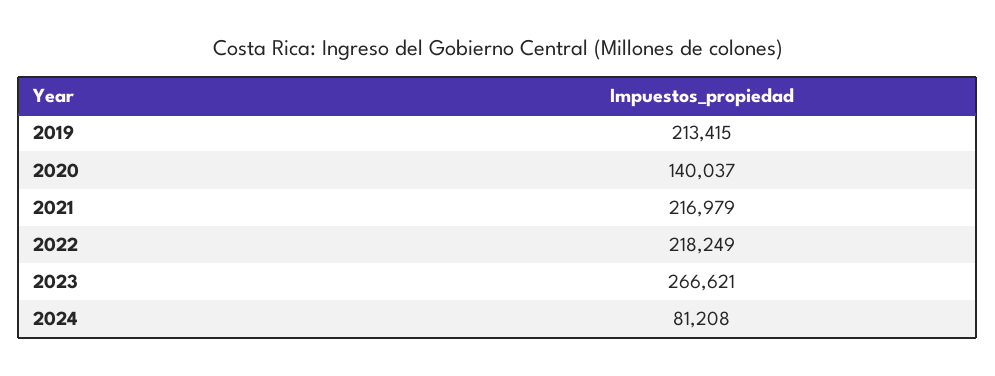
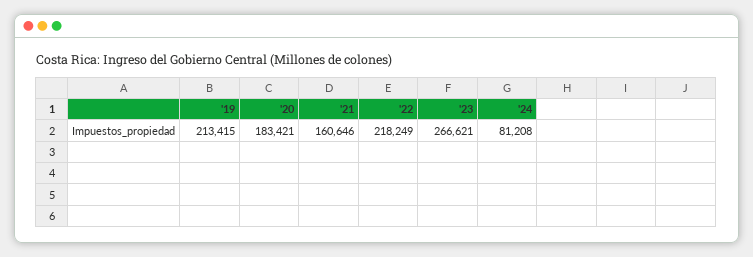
  {
    "2019": 213415,
-   "2020": 140037,
+   "2020": 183421,
-   "2021": 216979,
+   "2021": 160646,
    "2022": 218249,
    "2023": 266621,
    "2024": 81208
  }

